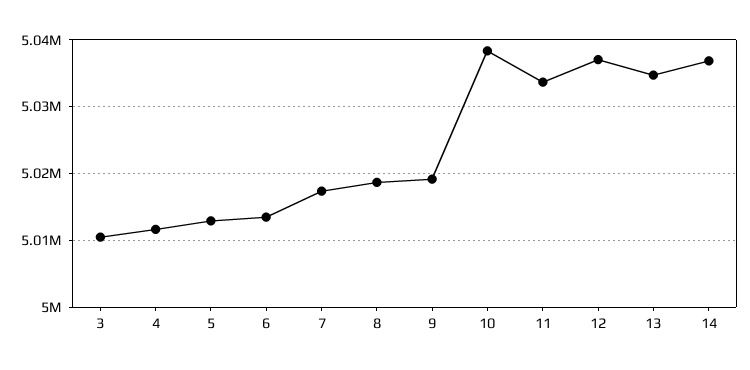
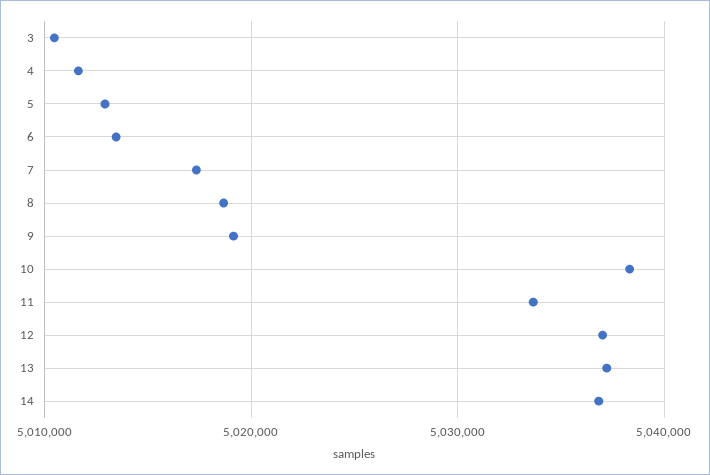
  {
    "3": 5010000,
    "4": 5012000,
    "5": 5013000,
    "6": 5013000,
    "7": 5017000,
    "8": 5019000,
    "9": 5019000,
    "10": 5038000,
    "11": 5034000,
    "12": 5037000,
-   "13": 5035000,
+   "13": 5037000,
    "14": 5037000
  }

